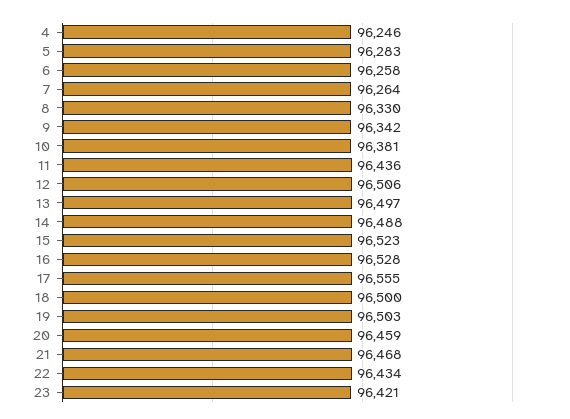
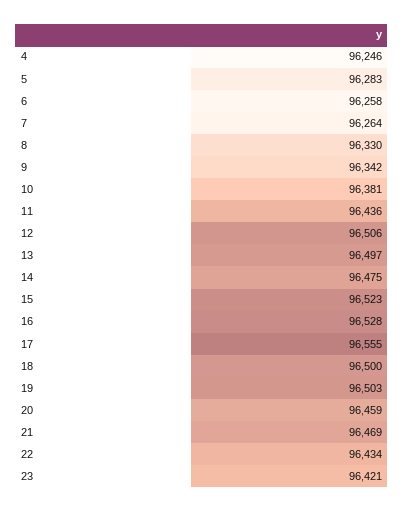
  {
    "4": 96246,
    "5": 96283,
    "6": 96258,
    "7": 96264,
    "8": 96330,
    "9": 96342,
    "10": 96381,
    "11": 96436,
    "12": 96506,
    "13": 96497,
-   "14": 96488,
+   "14": 96475,
    "15": 96523,
    "16": 96528,
    "17": 96555,
    "18": 96500,
    "19": 96503,
    "20": 96459,
-   "21": 96468,
+   "21": 96469,
    "22": 96434,
    "23": 96421
  }

